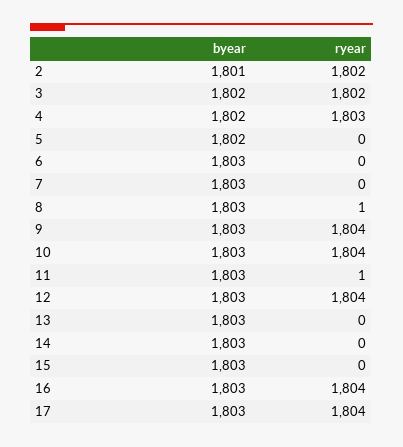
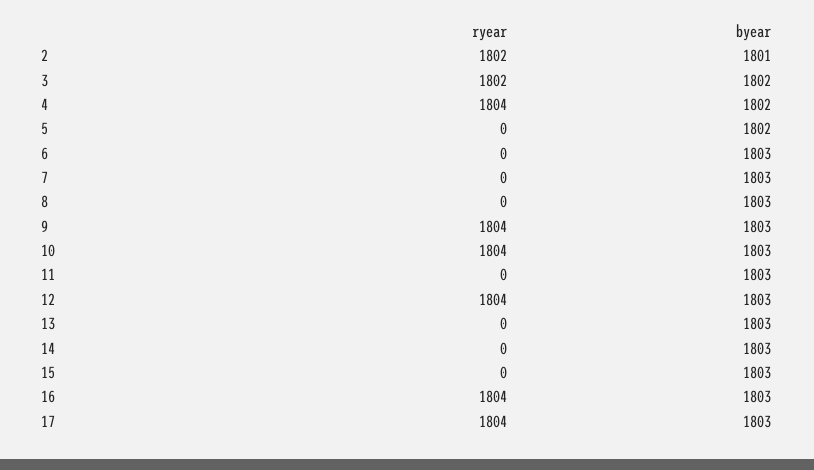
  {
    "byear": {
      "2": 1801,
      "3": 1802,
      "4": 1802,
      "5": 1802,
      "6": 1803,
      "7": 1803,
      "8": 1803,
      "9": 1803,
      "10": 1803,
      "11": 1803,
      "12": 1803,
      "13": 1803,
      "14": 1803,
      "15": 1803,
      "16": 1803,
      "17": 1803
    },
    "ryear": {
      "2": 1802,
      "3": 1802,
-     "4": 1803,
+     "4": 1804,
      "5": 0,
      "6": 0,
      "7": 0,
-     "8": 1,
+     "8": 0,
      "9": 1804,
      "10": 1804,
-     "11": 1,
+     "11": 0,
      "12": 1804,
      "13": 0,
      "14": 0,
      "15": 0,
      "16": 1804,
      "17": 1804
    }
  }

